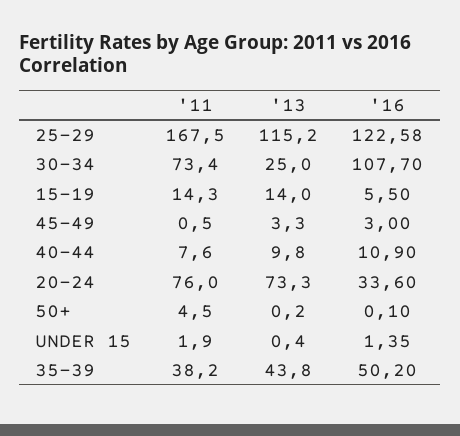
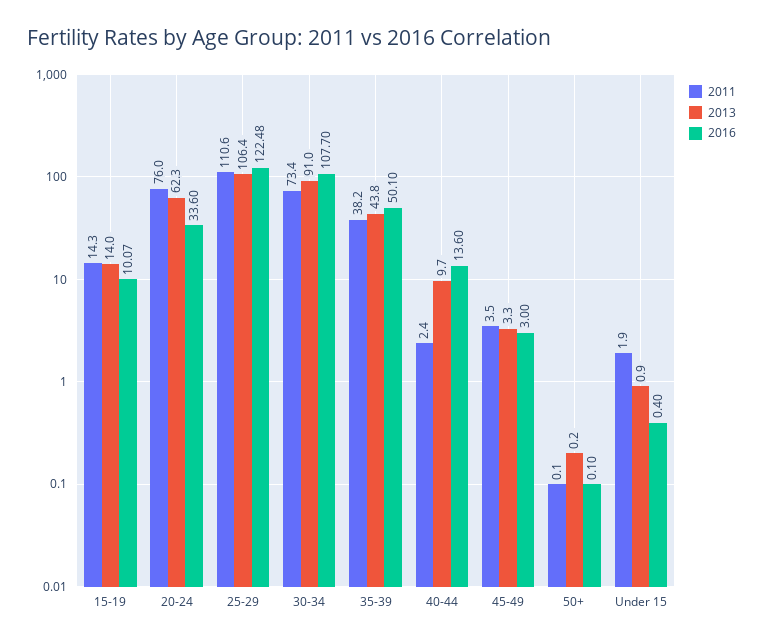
  {
    "'11": {
-     "25-29": 167.5,
+     "25-29": 110.6,
      "30-34": 73.4,
      "15-19": 14.3,
-     "45-49": 0.5,
+     "45-49": 3.5,
-     "40-44": 7.6,
+     "40-44": 2.4,
      "20-24": 76,
-     "50+": 4.5,
+     "50+": 0.1,
      "UNDER 15": 1.9,
      "35-39": 38.2
    },
    "'13": {
-     "25-29": 115.2,
+     "25-29": 106.4,
-     "30-34": 25,
+     "30-34": 91,
      "15-19": 14,
      "45-49": 3.3,
-     "40-44": 9.8,
+     "40-44": 9.7,
-     "20-24": 73.3,
+     "20-24": 62.3,
      "50+": 0.2,
-     "UNDER 15": 0.4,
+     "UNDER 15": 0.9,
      "35-39": 43.8
    },
    "'16": {
-     "25-29": 122.58,
+     "25-29": 122.48,
      "30-34": 107.7,
-     "15-19": 5.5,
+     "15-19": 10.07,
      "45-49": 3,
-     "40-44": 10.9,
+     "40-44": 13.6,
      "20-24": 33.6,
      "50+": 0.1,
-     "UNDER 15": 1.35,
+     "UNDER 15": 0.4,
-     "35-39": 50.2
+     "35-39": 50.1
    }
  }

